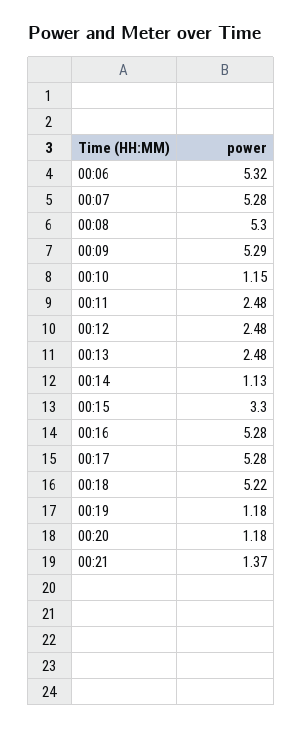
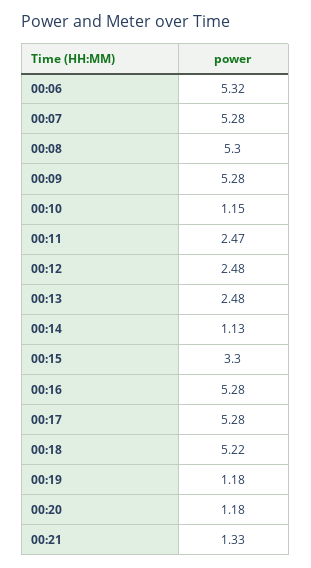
  {
    "00:06": 5.32,
    "00:07": 5.28,
    "00:08": 5.3,
-   "00:09": 5.29,
+   "00:09": 5.28,
    "00:10": 1.15,
-   "00:11": 2.48,
+   "00:11": 2.47,
    "00:12": 2.48,
    "00:13": 2.48,
    "00:14": 1.13,
    "00:15": 3.3,
    "00:16": 5.28,
    "00:17": 5.28,
    "00:18": 5.22,
    "00:19": 1.18,
    "00:20": 1.18,
-   "00:21": 1.37
+   "00:21": 1.33
  }

